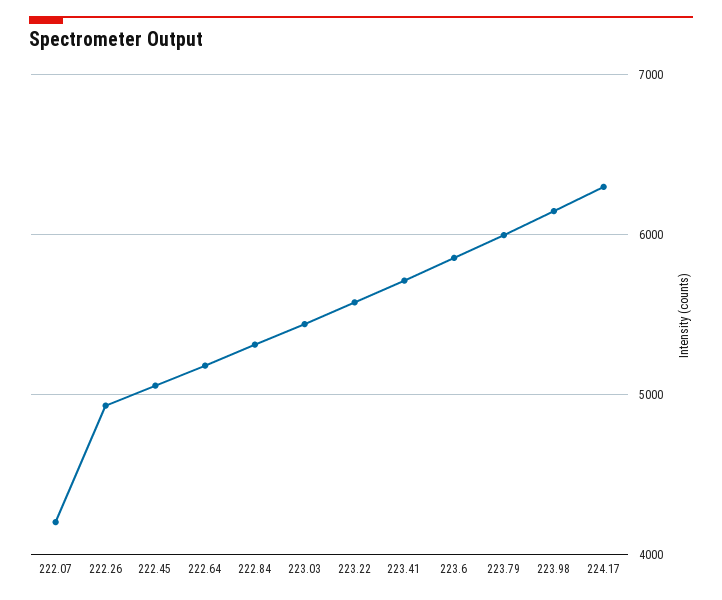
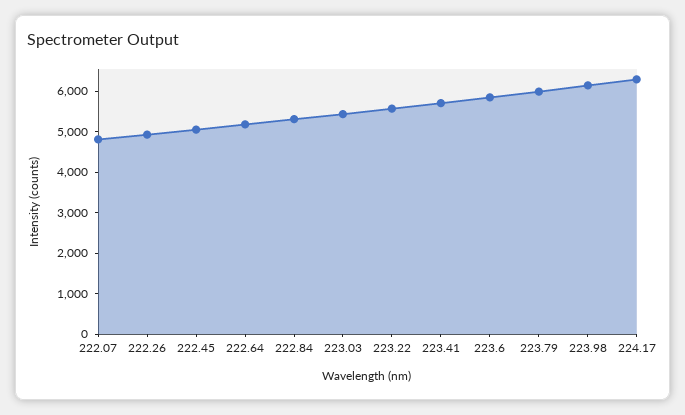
  {
-   "222.07": 4200,
+   "222.07": 4800,
    "222.26": 4900,
    "222.45": 5100,
    "222.64": 5200,
    "222.84": 5300,
    "223.03": 5400,
    "223.22": 5600,
    "223.41": 5700,
    "223.6": 5900,
    "223.79": 6000,
    "223.98": 6100,
    "224.17": 6300
  }

